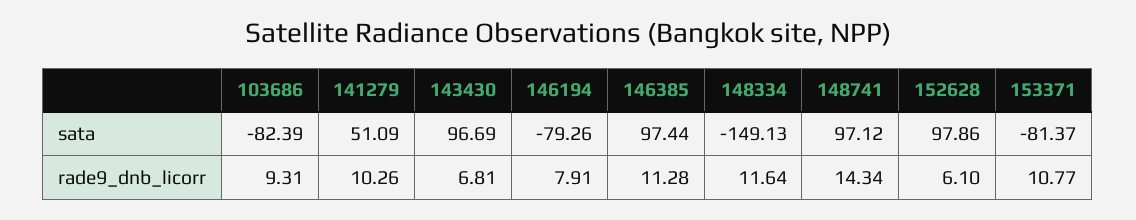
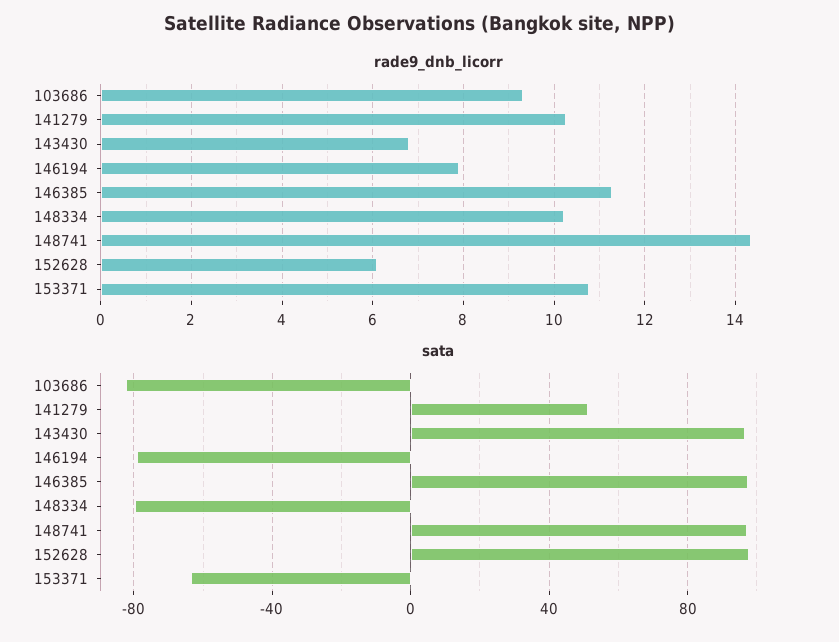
  {
    "sata": {
      "103686": -82.39,
      "141279": 51.09,
      "143430": 96.69,
      "146194": -79.26,
      "146385": 97.44,
-     "148334": -149.13,
+     "148334": -80,
      "148741": 97.12,
      "152628": 97.86,
-     "153371": -81.37
+     "153371": -65
    },
    "rade9_dnb_licorr": {
      "103686": 9.31,
      "141279": 10.26,
      "143430": 6.81,
      "146194": 7.91,
      "146385": 11.28,
-     "148334": 11.64,
+     "148334": 10.2,
      "148741": 14.34,
      "152628": 6.1,
      "153371": 10.77
    }
  }

